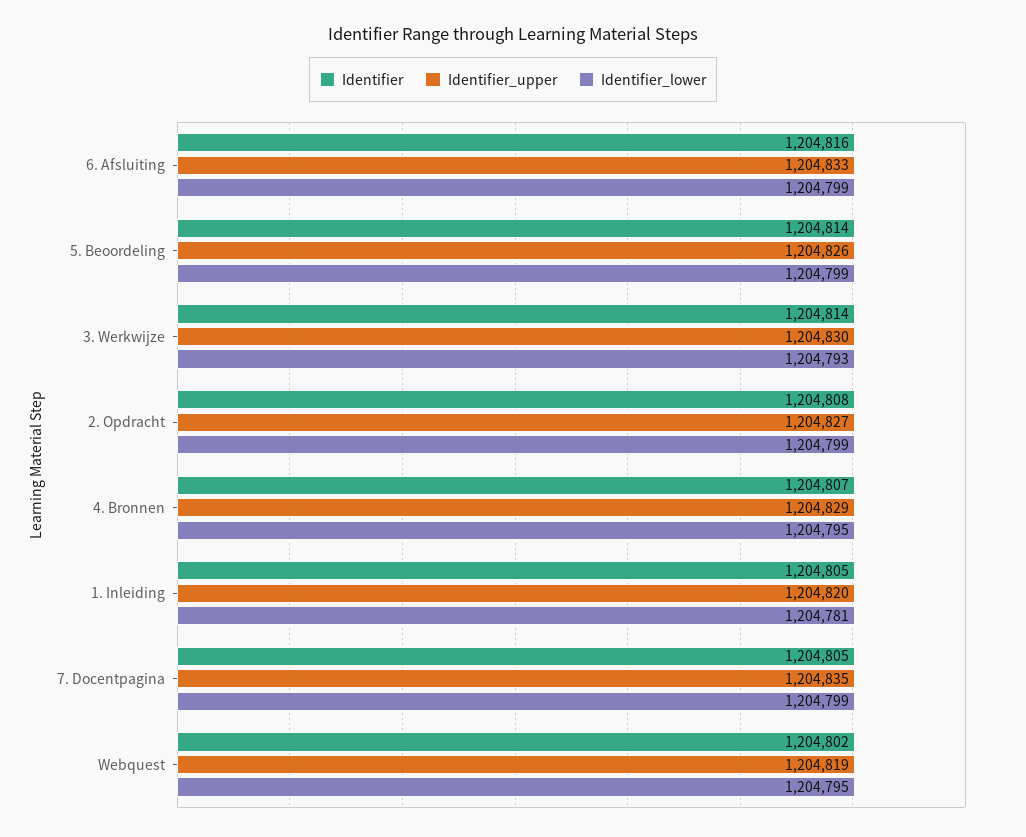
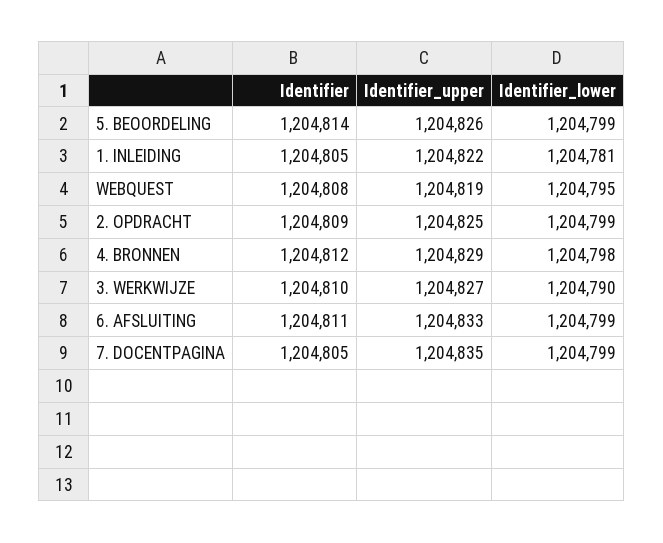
  {
    "Identifier": {
-     "6. Afsluiting": 1204816,
+     "6. Afsluiting": 1204811,
      "5. Beoordeling": 1204814,
-     "3. Werkwijze": 1204814,
+     "3. Werkwijze": 1204810,
-     "2. Opdracht": 1204808,
+     "2. Opdracht": 1204809,
-     "4. Bronnen": 1204807,
+     "4. Bronnen": 1204812,
      "1. Inleiding": 1204805,
      "7. Docentpagina": 1204805,
-     "Webquest": 1204802
+     "Webquest": 1204808
    },
    "Identifier_upper": {
      "6. Afsluiting": 1204833,
      "5. Beoordeling": 1204826,
-     "3. Werkwijze": 1204830,
+     "3. Werkwijze": 1204827,
-     "2. Opdracht": 1204827,
+     "2. Opdracht": 1204825,
      "4. Bronnen": 1204829,
-     "1. Inleiding": 1204820,
+     "1. Inleiding": 1204822,
      "7. Docentpagina": 1204835,
      "Webquest": 1204819
    },
    "Identifier_lower": {
      "6. Afsluiting": 1204799,
      "5. Beoordeling": 1204799,
-     "3. Werkwijze": 1204793,
+     "3. Werkwijze": 1204790,
      "2. Opdracht": 1204799,
-     "4. Bronnen": 1204795,
+     "4. Bronnen": 1204798,
      "1. Inleiding": 1204781,
      "7. Docentpagina": 1204799,
      "Webquest": 1204795
    }
  }

